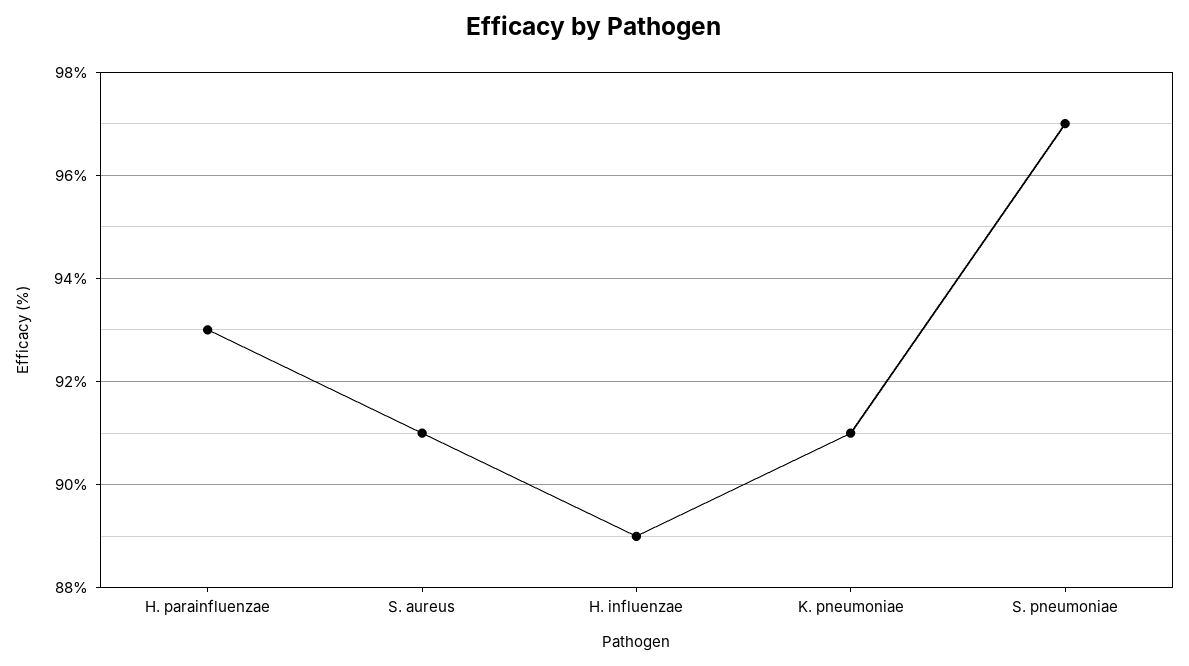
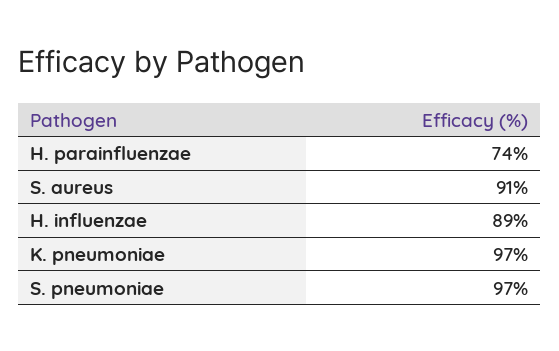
  {
-   "H. parainfluenzae": 93,
+   "H. parainfluenzae": 74,
    "S. aureus": 91,
    "H. influenzae": 89,
-   "K. pneumoniae": 91,
+   "K. pneumoniae": 97,
    "S. pneumoniae": 97
  }

